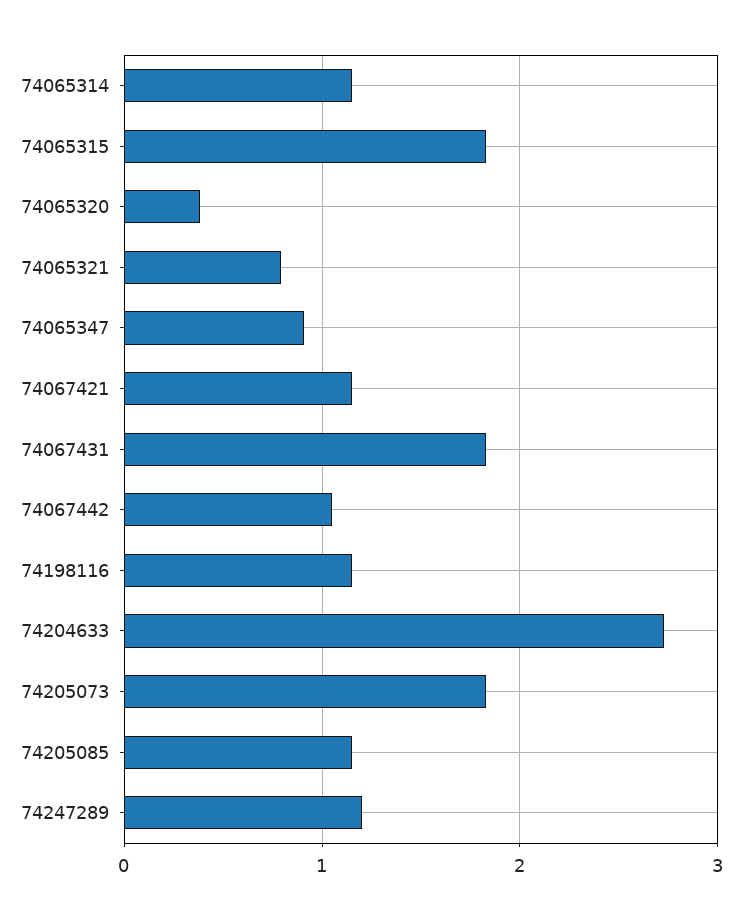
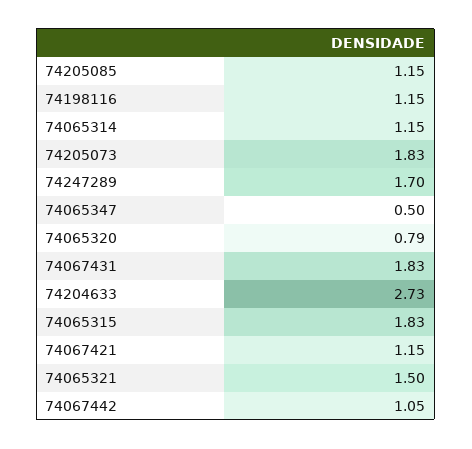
  {
    "74065314": 1.15,
    "74065315": 1.83,
-   "74065320": 0.4,
+   "74065320": 0.79,
-   "74065321": 0.8,
+   "74065321": 1.5,
-   "74065347": 0.9,
+   "74065347": 0.5,
    "74067421": 1.15,
    "74067431": 1.83,
    "74067442": 1.05,
    "74198116": 1.15,
    "74204633": 2.73,
    "74205073": 1.83,
    "74205085": 1.15,
-   "74247289": 1.2
+   "74247289": 1.7
  }

